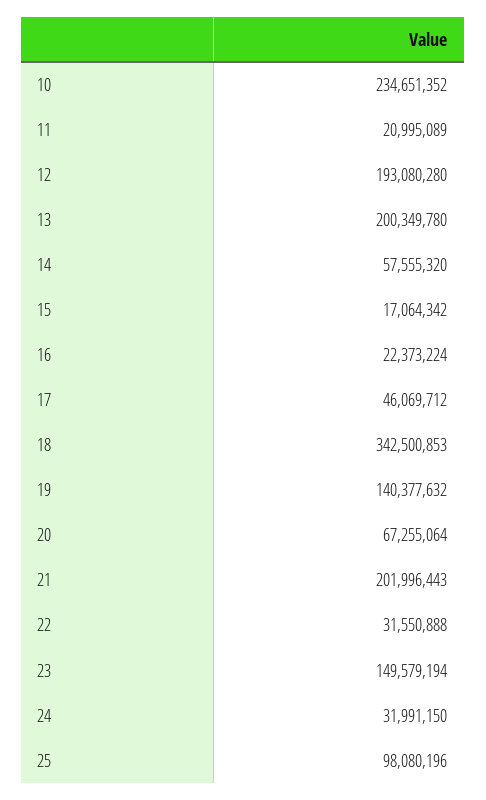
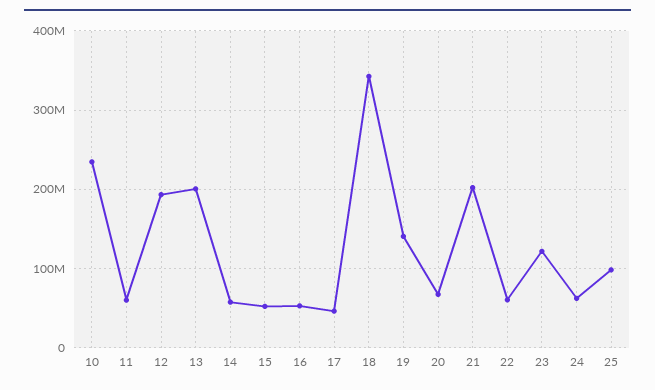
  {
    "10": 234651352,
-   "11": 20995089,
+   "11": 60000000,
    "12": 193080280,
    "13": 200349780,
    "14": 57555320,
-   "15": 17064342,
+   "15": 50000000,
-   "16": 22373224,
+   "16": 50000000,
    "17": 46069712,
    "18": 342500853,
    "19": 140377632,
    "20": 67255064,
    "21": 201996443,
-   "22": 31550888,
+   "22": 60000000,
-   "23": 149579194,
+   "23": 120000000,
-   "24": 31991150,
+   "24": 60000000,
    "25": 98080196
  }

